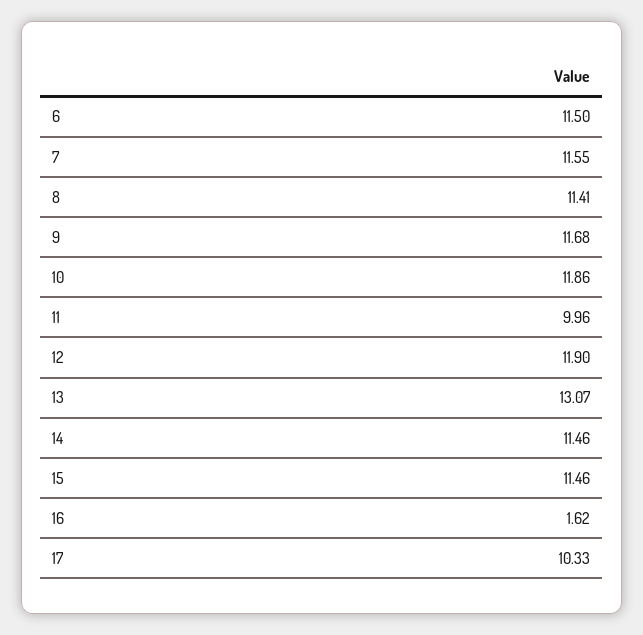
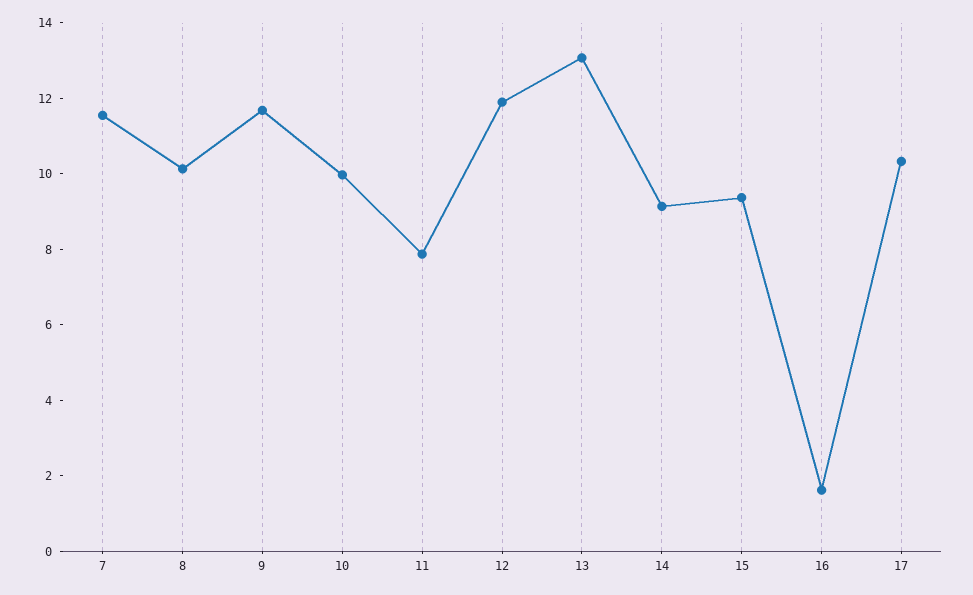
  {
-   "6": 11.5,
    "7": 11.55,
-   "8": 11.41,
+   "8": 10,
    "9": 11.68,
-   "10": 11.86,
+   "10": 10,
-   "11": 9.96,
+   "11": 8,
    "12": 11.9,
    "13": 13.07,
-   "14": 11.46,
+   "14": 9,
-   "15": 11.46,
+   "15": 9.5,
    "16": 1.62,
    "17": 10.33
  }

